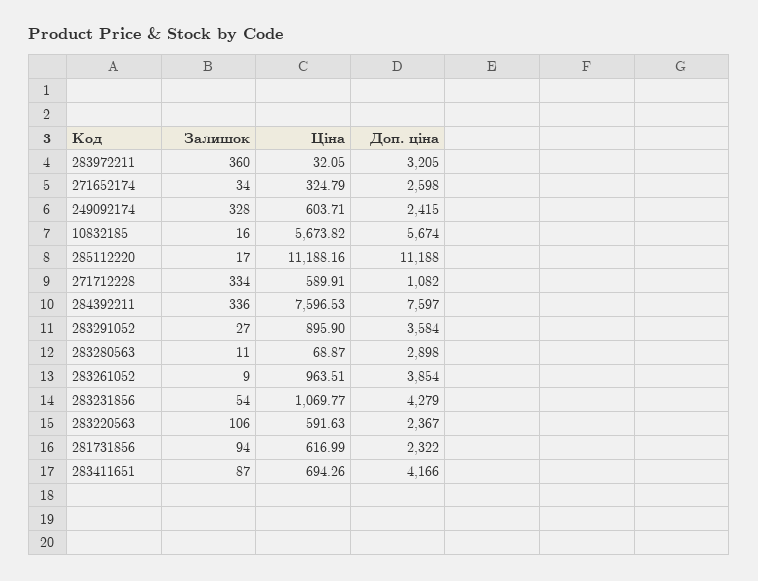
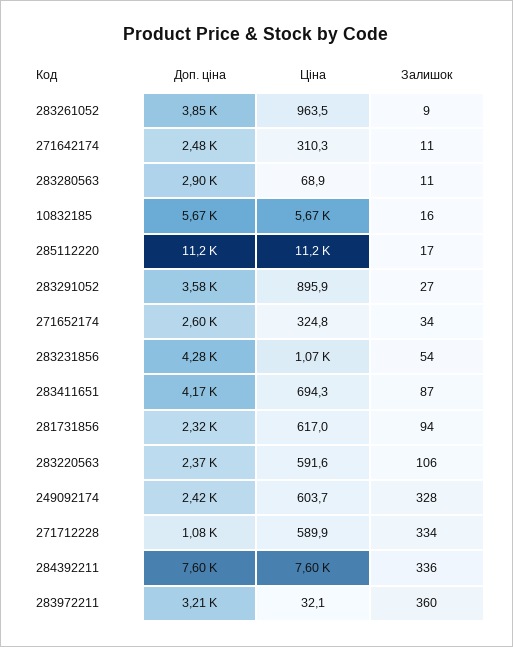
  {
    "Залишок": {
      "283972211": 360,
      "271652174": 34,
      "249092174": 328,
      "10832185": 16,
      "285112220": 17,
      "271712228": 334,
      "284392211": 336,
      "283291052": 27,
      "283280563": 11,
      "283261052": 9,
      "283231856": 54,
      "283220563": 106,
      "281731856": 94,
-     "283411651": 87
+     "283411651": 87,
+     "271642174": 11
    },
    "Ціна": {
      "283972211": 32.05,
      "271652174": 324.79,
      "249092174": 603.71,
      "10832185": 5673.82,
      "285112220": 11188.16,
      "271712228": 589.91,
      "284392211": 7596.53,
      "283291052": 895.9,
      "283280563": 68.87,
      "283261052": 963.51,
      "283231856": 1069.77,
      "283220563": 591.63,
      "281731856": 616.99,
-     "283411651": 694.26
+     "283411651": 694.26,
+     "271642174": 310.3
    },
    "Доп. ціна": {
      "283972211": 3205,
      "271652174": 2598,
      "249092174": 2415,
      "10832185": 5674,
      "285112220": 11188,
      "271712228": 1082,
      "284392211": 7597,
      "283291052": 3584,
      "283280563": 2898,
      "283261052": 3854,
      "283231856": 4279,
      "283220563": 2367,
      "281731856": 2322,
-     "283411651": 4166
+     "283411651": 4166,
+     "271642174": 2480
    }
  }

